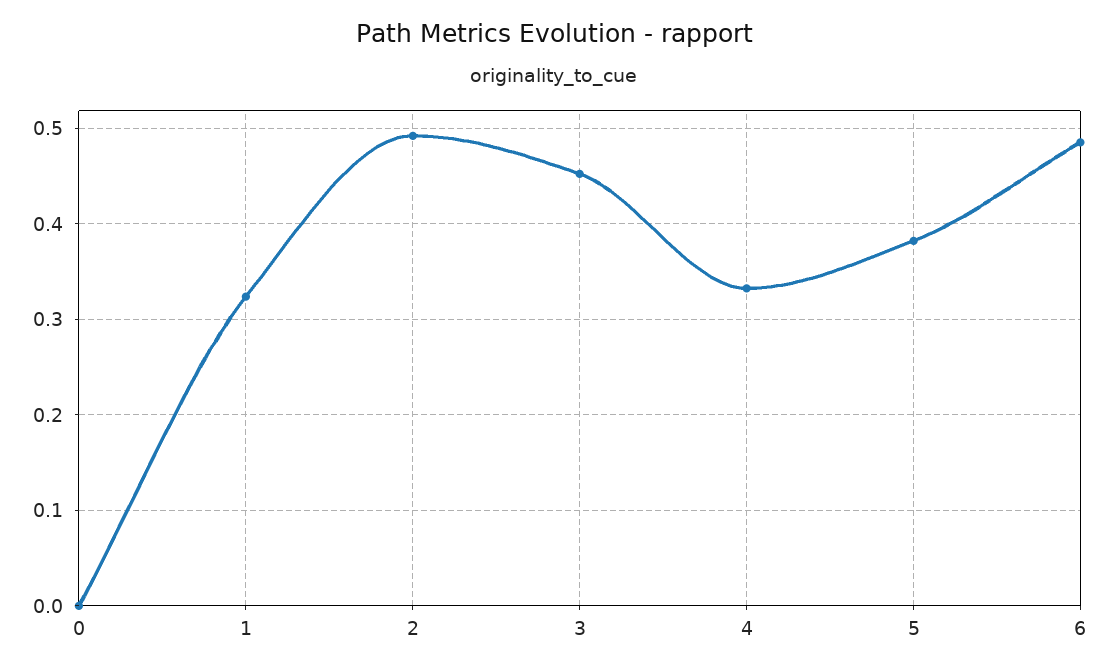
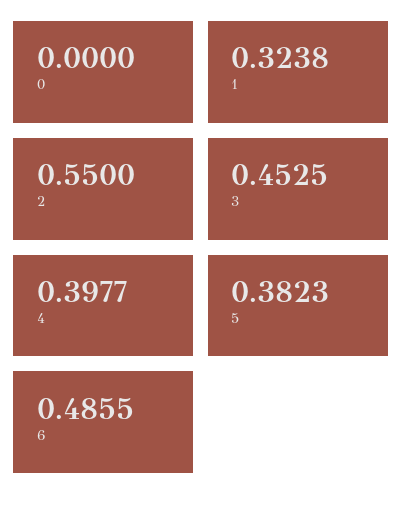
  {
    "0": 0,
    "1": 0.3238,
-   "2": 0.49,
+   "2": 0.55,
    "3": 0.4525,
-   "4": 0.33,
+   "4": 0.3977,
    "5": 0.3823,
    "6": 0.4855
  }

